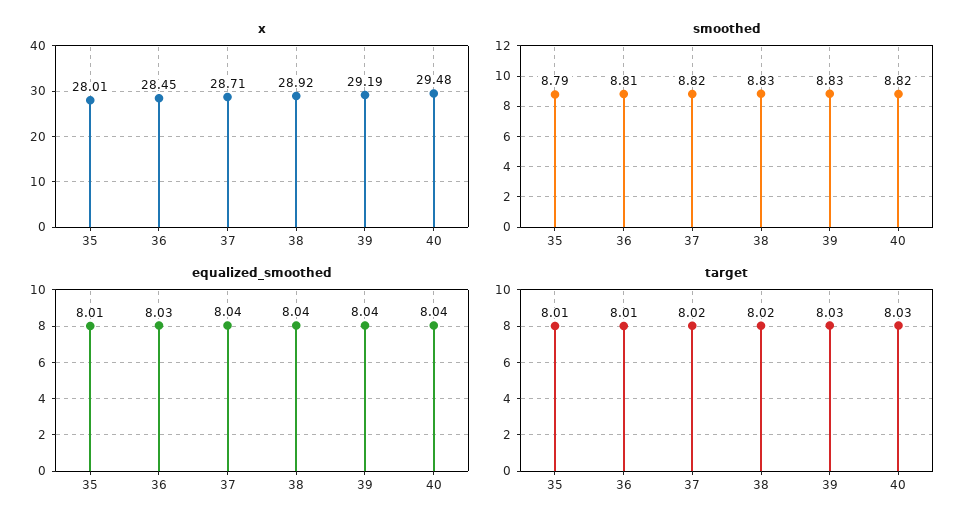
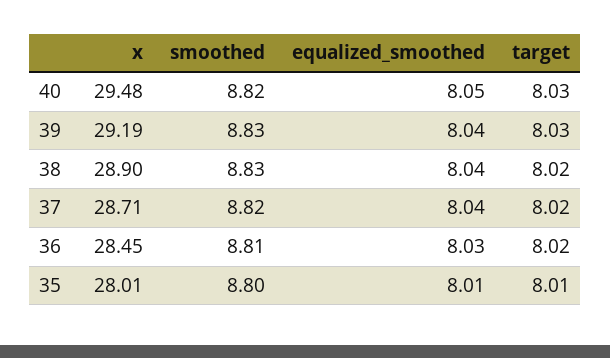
  {
    "x": {
      "35": 28.01,
      "36": 28.45,
      "37": 28.71,
-     "38": 28.92,
+     "38": 28.9,
      "39": 29.19,
      "40": 29.48
    },
    "smoothed": {
-     "35": 8.79,
+     "35": 8.8,
      "36": 8.81,
      "37": 8.82,
      "38": 8.83,
      "39": 8.83,
      "40": 8.82
    },
    "equalized_smoothed": {
      "35": 8.01,
      "36": 8.03,
      "37": 8.04,
      "38": 8.04,
      "39": 8.04,
-     "40": 8.04
+     "40": 8.05
    },
    "target": {
      "35": 8.01,
-     "36": 8.01,
+     "36": 8.02,
      "37": 8.02,
      "38": 8.02,
      "39": 8.03,
      "40": 8.03
    }
  }

